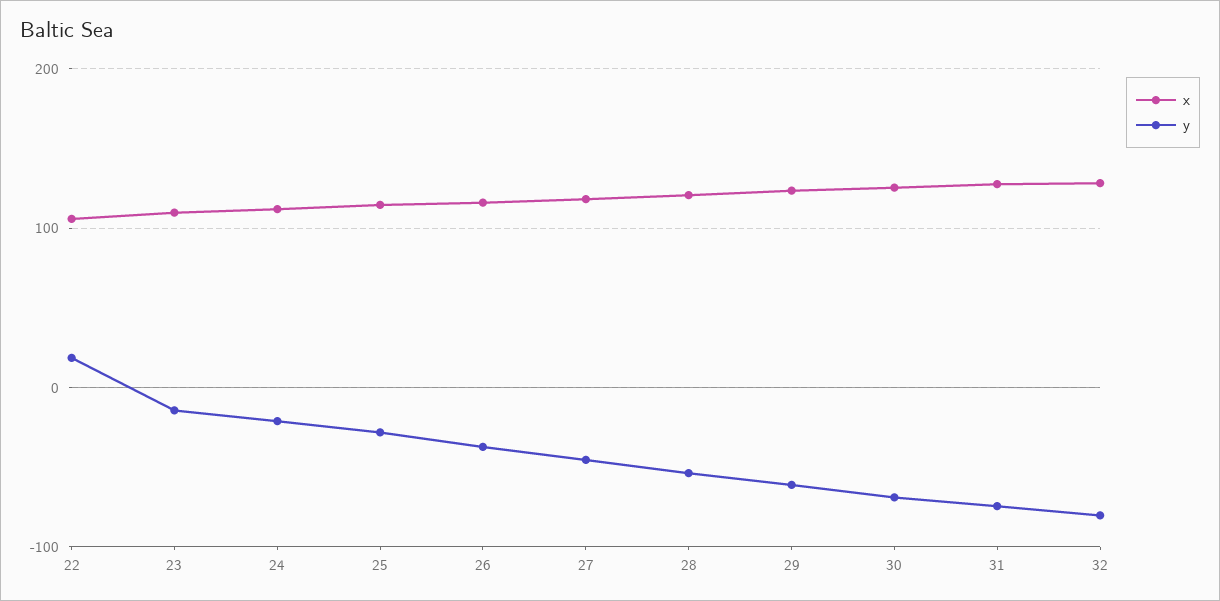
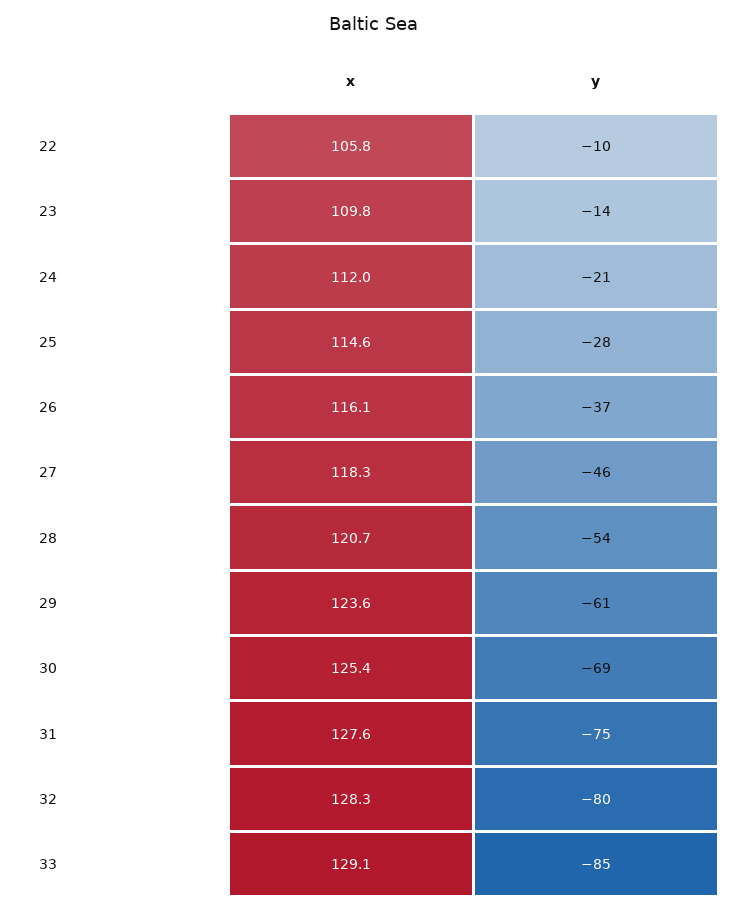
  {
    "x": {
      "22": 105.8,
      "23": 109.8,
      "24": 112,
      "25": 114.6,
      "26": 116.1,
      "27": 118.3,
      "28": 120.7,
      "29": 123.6,
      "30": 125.4,
      "31": 127.6,
-     "32": 128.3
+     "32": 128.3,
+     "33": 129.1
    },
    "y": {
-     "22": 20,
+     "22": -10,
      "23": -14,
      "24": -21,
      "25": -28,
      "26": -37,
      "27": -46,
      "28": -54,
      "29": -61,
      "30": -69,
      "31": -75,
-     "32": -80
+     "32": -80,
+     "33": -85
    }
  }

